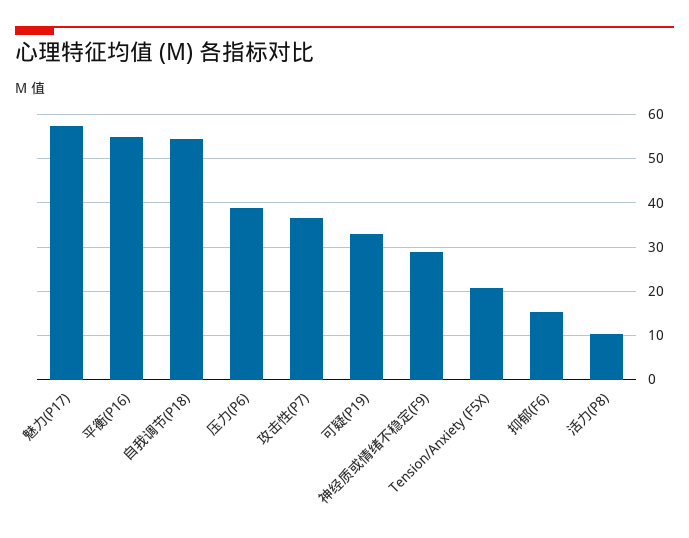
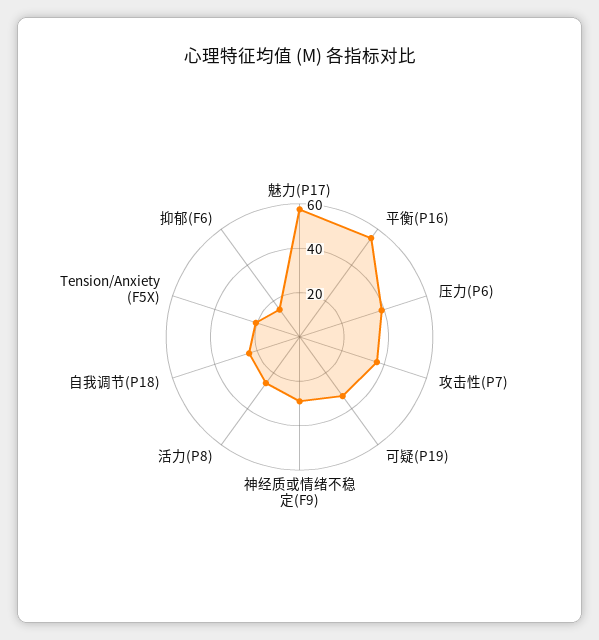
  {
    "魅力(P17)": 58,
    "平衡(P16)": 54,
-   "自我调节(P18)": 54,
+   "自我调节(P18)": 25,
    "压力(P6)": 38,
    "攻击性(P7)": 36,
    "可疑(P19)": 32,
    "神经质或情绪不稳定(F9)": 28,
    "Tension/Anxiety (F5X)": 20,
    "抑郁(F6)": 16,
-   "活力(P8)": 10
+   "活力(P8)": 25
  }

